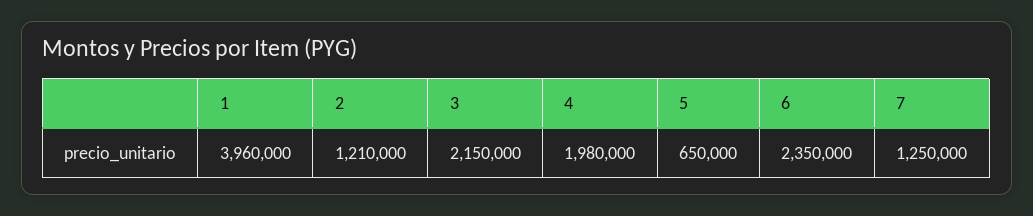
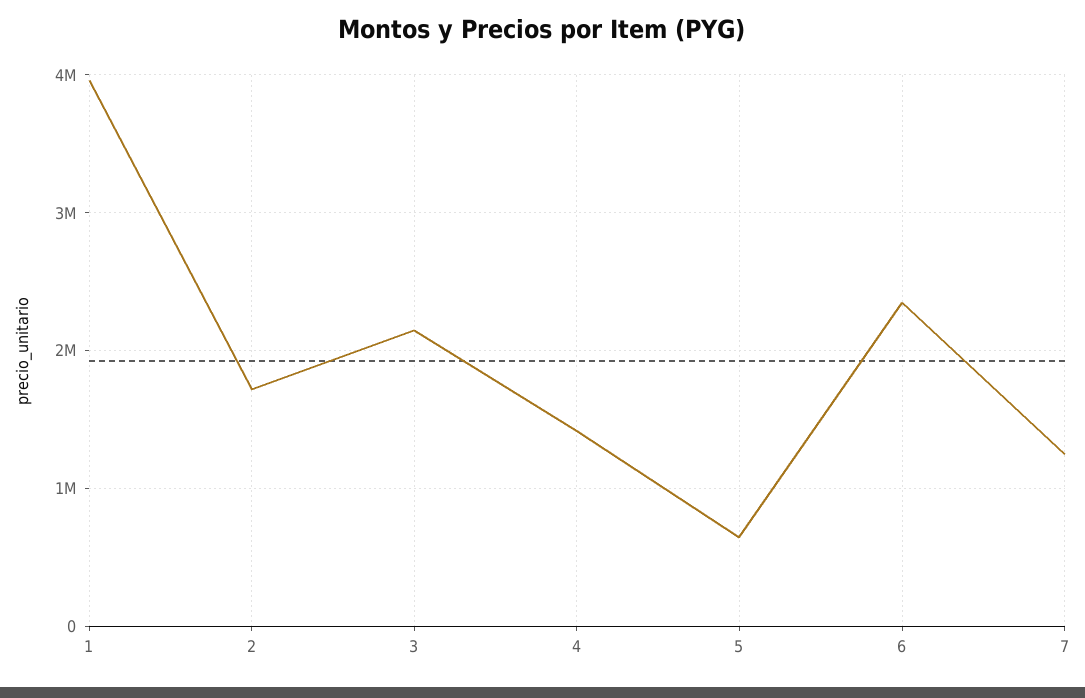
  {
    "1": 3960000,
-   "2": 1210000,
+   "2": 1700000,
    "3": 2150000,
-   "4": 1980000,
+   "4": 1400000,
    "5": 650000,
    "6": 2350000,
    "7": 1250000
  }

